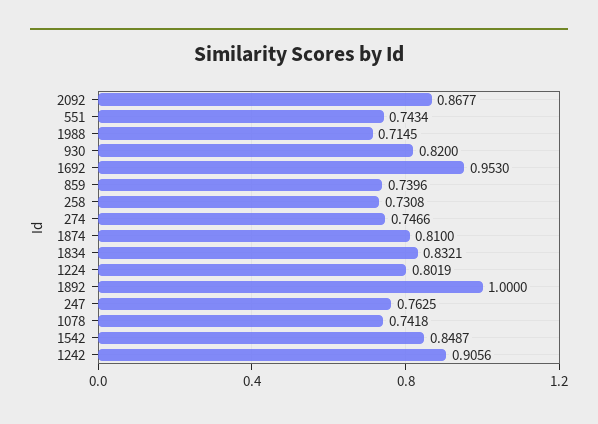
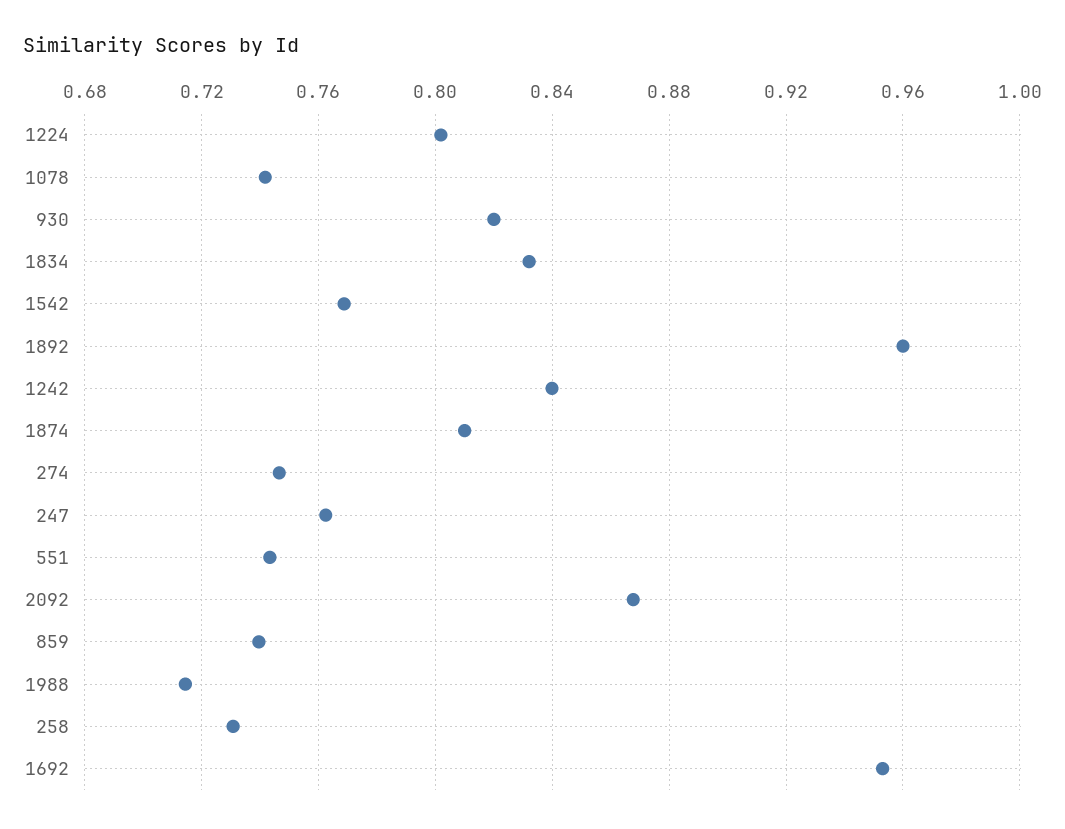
  {
    "2092": 0.8677,
    "551": 0.7434,
    "1988": 0.7145,
    "930": 0.82,
    "1692": 0.953,
    "859": 0.7396,
    "258": 0.7308,
    "274": 0.7466,
    "1874": 0.81,
    "1834": 0.8321,
    "1224": 0.8019,
-   "1892": 1,
+   "1892": 0.96,
    "247": 0.7625,
    "1078": 0.7418,
-   "1542": 0.8487,
+   "1542": 0.77,
-   "1242": 0.9056
+   "1242": 0.84
  }

